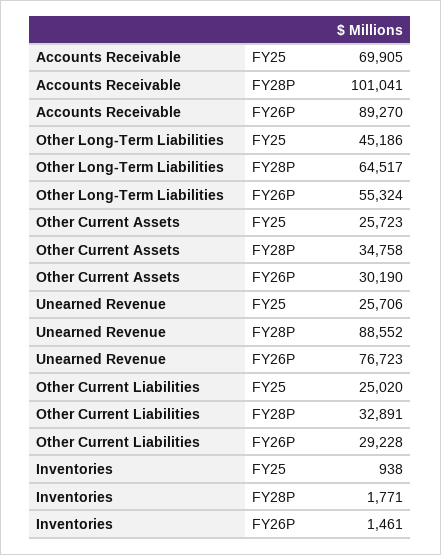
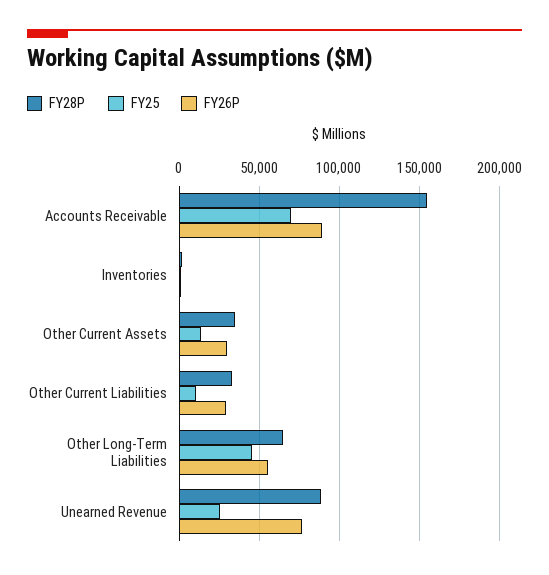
  {
    "FY25": {
      "Accounts Receivable": 69905,
      "Other Long-Term Liabilities": 45186,
-     "Other Current Assets": 25723,
+     "Other Current Assets": 15000,
      "Unearned Revenue": 25706,
-     "Other Current Liabilities": 25020,
+     "Other Current Liabilities": 10000,
      "Inventories": 938
    },
    "FY28P": {
-     "Accounts Receivable": 101041,
+     "Accounts Receivable": 155000,
      "Other Long-Term Liabilities": 64517,
      "Other Current Assets": 34758,
      "Unearned Revenue": 88552,
      "Other Current Liabilities": 32891,
      "Inventories": 1771
    },
    "FY26P": {
      "Accounts Receivable": 89270,
      "Other Long-Term Liabilities": 55324,
      "Other Current Assets": 30190,
      "Unearned Revenue": 76723,
      "Other Current Liabilities": 29228,
      "Inventories": 1461
    }
  }

